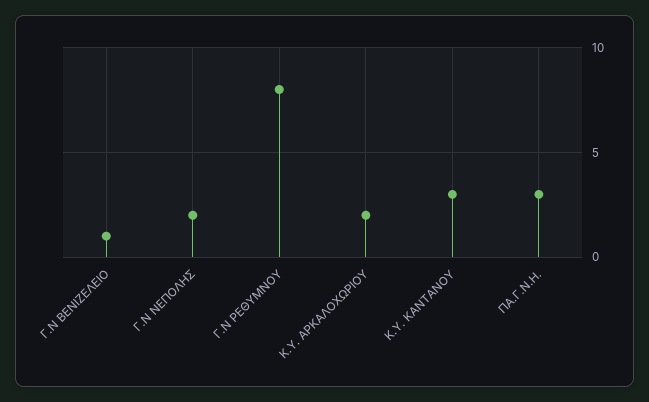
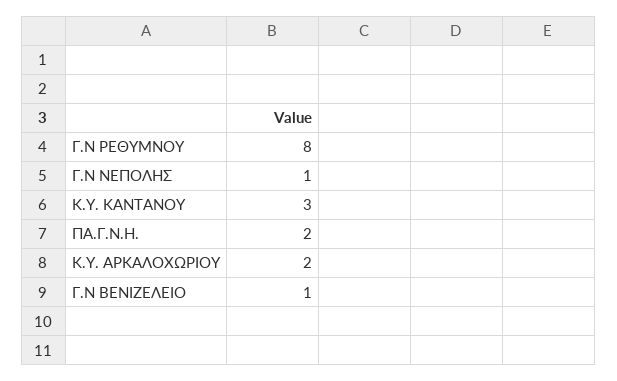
  {
    "Γ.Ν ΒΕΝΙΖΕΛΕΙΟ": 1,
-   "Γ.Ν ΝΕΠΟΛΗΣ": 2,
+   "Γ.Ν ΝΕΠΟΛΗΣ": 1,
    "Γ.Ν ΡΕΘΥΜΝΟΥ": 8,
    "Κ.Υ. ΑΡΚΑΛΟΧΩΡΙΟΥ": 2,
    "Κ.Υ. ΚΑΝΤΑΝΟΥ": 3,
-   "ΠΑ.Γ.Ν.Η.": 3
+   "ΠΑ.Γ.Ν.Η.": 2
  }

